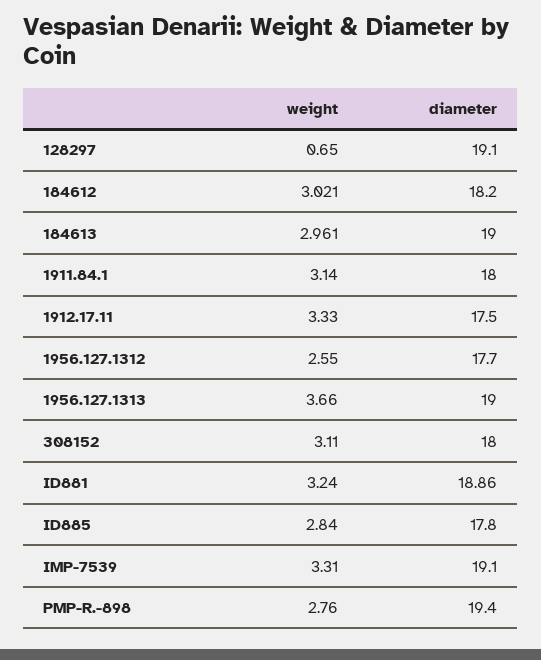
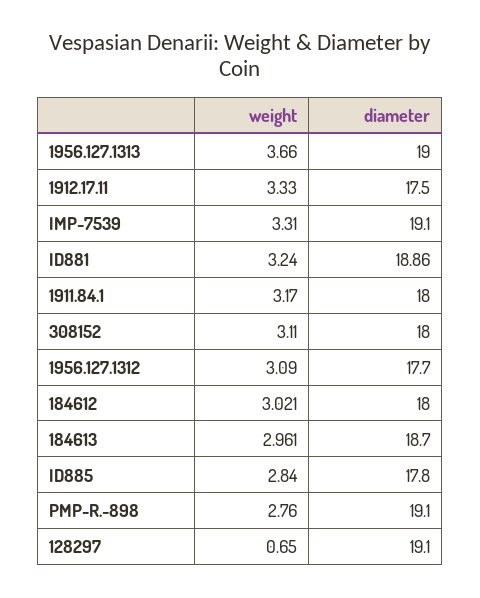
  {
    "weight": {
      "128297": 0.65,
      "184612": 3.021,
      "184613": 2.961,
-     "1911.84.1": 3.14,
+     "1911.84.1": 3.17,
      "1912.17.11": 3.33,
-     "1956.127.1312": 2.55,
+     "1956.127.1312": 3.09,
      "1956.127.1313": 3.66,
      "308152": 3.11,
      "ID881": 3.24,
      "ID885": 2.84,
      "IMP-7539": 3.31,
      "PMP-R.-898": 2.76
    },
    "diameter": {
      "128297": 19.1,
-     "184612": 18.2,
+     "184612": 18,
-     "184613": 19,
+     "184613": 18.7,
      "1911.84.1": 18,
      "1912.17.11": 17.5,
      "1956.127.1312": 17.7,
      "1956.127.1313": 19,
      "308152": 18,
      "ID881": 18.86,
      "ID885": 17.8,
      "IMP-7539": 19.1,
-     "PMP-R.-898": 19.4
+     "PMP-R.-898": 19.1
    }
  }

